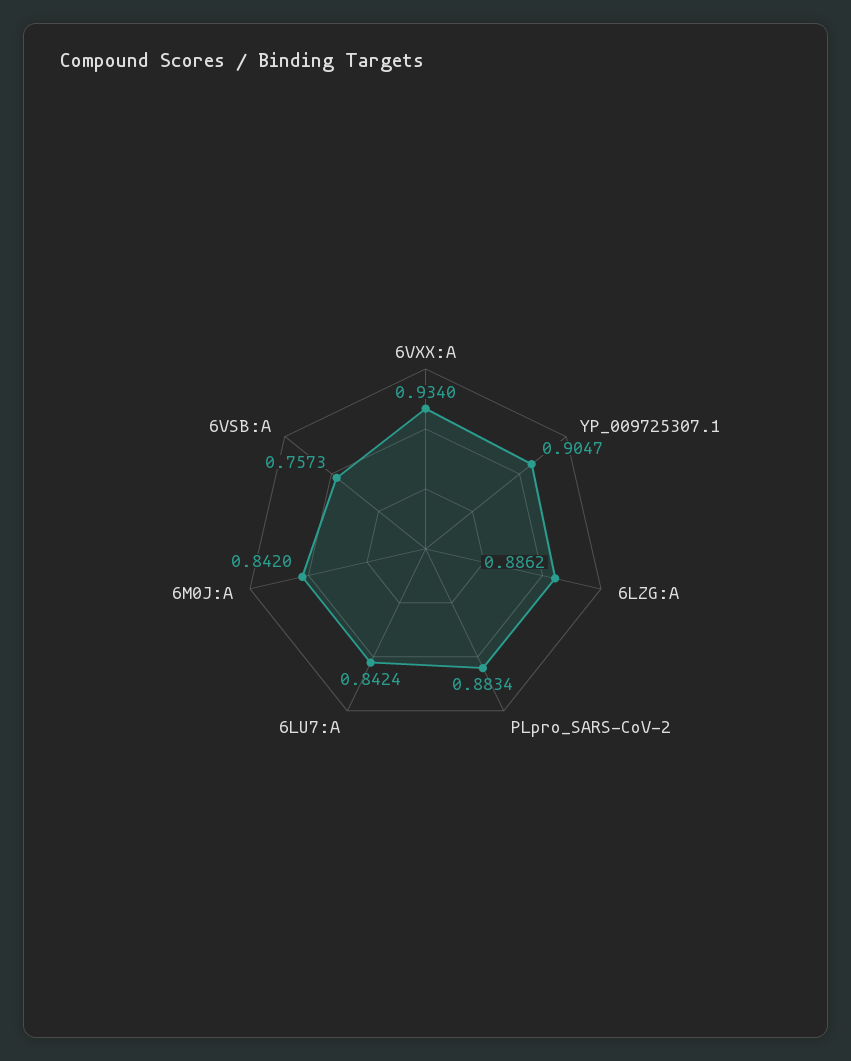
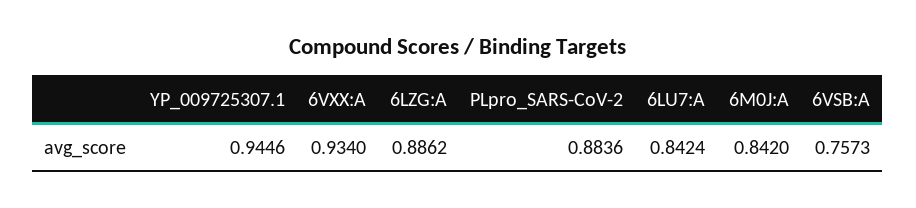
  {
    "6VXX:A": 0.934,
-   "YP_009725307.1": 0.9047,
+   "YP_009725307.1": 0.9446,
    "6LZG:A": 0.8862,
-   "PLpro_SARS-CoV-2": 0.8834,
+   "PLpro_SARS-CoV-2": 0.8836,
    "6LU7:A": 0.8424,
    "6M0J:A": 0.842,
    "6VSB:A": 0.7573
  }

